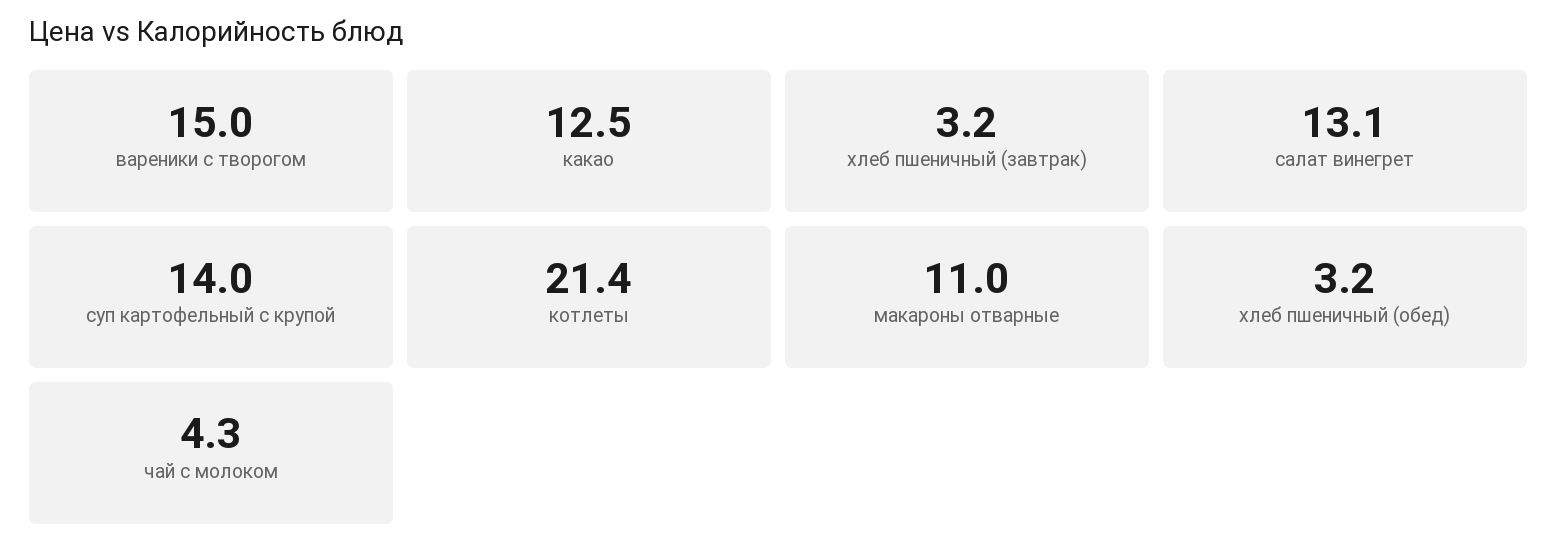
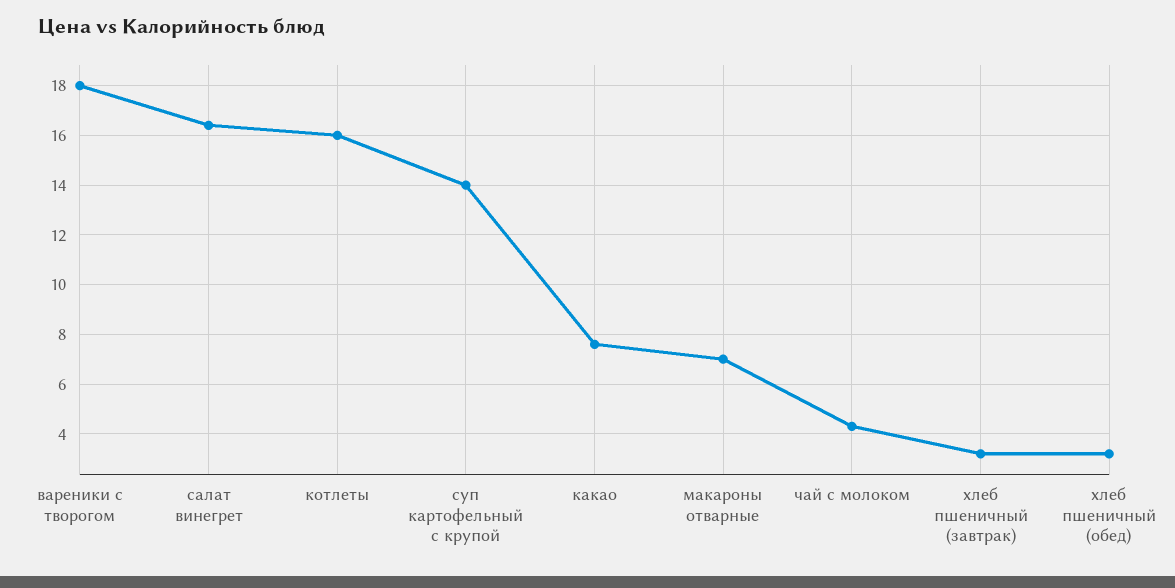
  {
-   "вареники с творогом": 15,
+   "вареники с творогом": 18,
-   "какао": 12.5,
+   "какао": 7.5,
    "хлеб пшеничный (завтрак)": 3.2,
-   "салат винегрет": 13.1,
+   "салат винегрет": 16.5,
    "суп картофельный с крупой": 14,
-   "котлеты": 21.4,
+   "котлеты": 16,
-   "макароны отварные": 11,
+   "макароны отварные": 7,
    "хлеб пшеничный (обед)": 3.2,
    "чай с молоком": 4.3
  }

